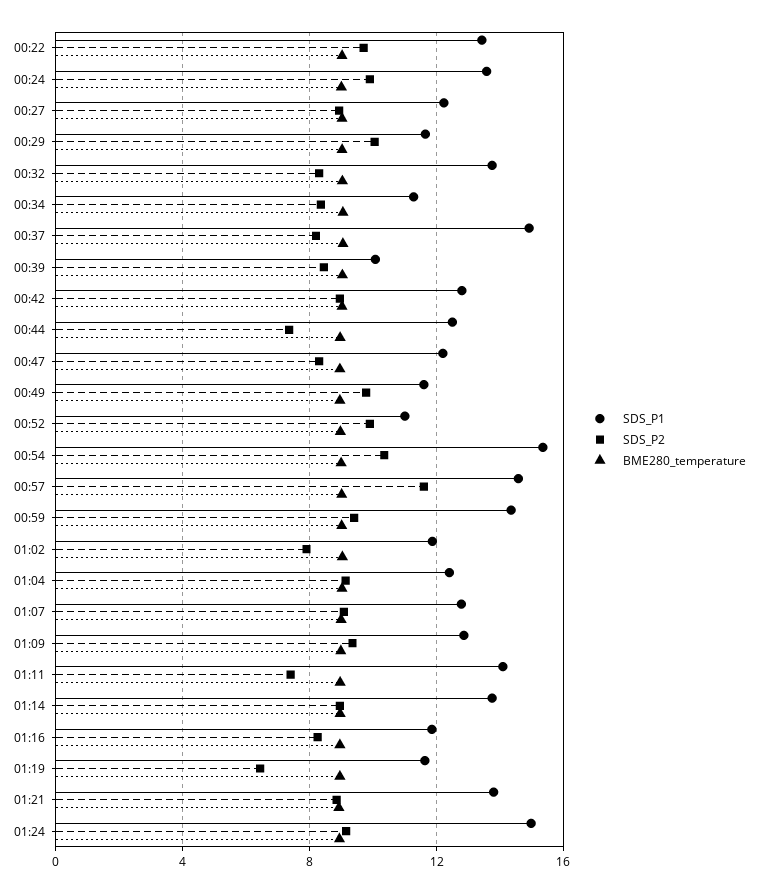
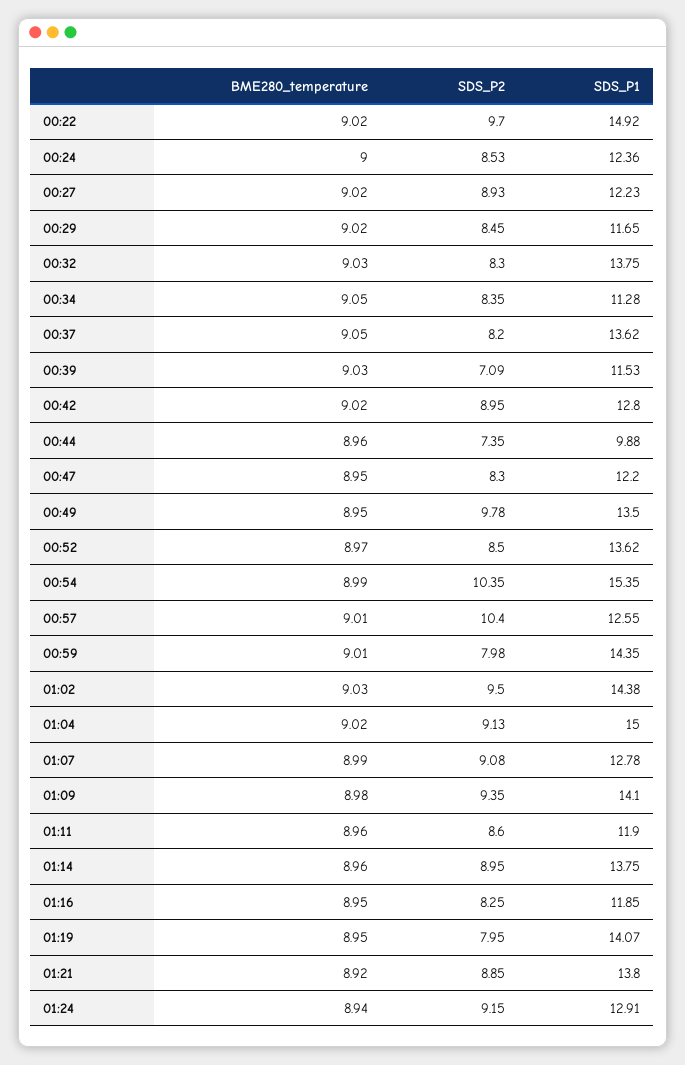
  {
    "SDS_P1": {
-     "00:22": 13.5,
+     "00:22": 14.92,
-     "00:24": 13.5,
+     "00:24": 12.36,
      "00:27": 12.23,
      "00:29": 11.65,
      "00:32": 13.75,
      "00:34": 11.28,
-     "00:37": 15,
+     "00:37": 13.62,
-     "00:39": 10,
+     "00:39": 11.53,
      "00:42": 12.8,
-     "00:44": 12.5,
+     "00:44": 9.88,
      "00:47": 12.2,
-     "00:49": 11.5,
+     "00:49": 13.5,
-     "00:52": 11,
+     "00:52": 13.62,
      "00:54": 15.35,
-     "00:57": 14.5,
+     "00:57": 12.55,
      "00:59": 14.35,
-     "01:02": 12,
+     "01:02": 14.38,
-     "01:04": 12.5,
+     "01:04": 15,
      "01:07": 12.78,
-     "01:09": 13,
+     "01:09": 14.1,
-     "01:11": 14,
+     "01:11": 11.9,
      "01:14": 13.75,
      "01:16": 11.85,
-     "01:19": 11.5,
+     "01:19": 14.07,
      "01:21": 13.8,
-     "01:24": 15
+     "01:24": 12.91
    },
    "SDS_P2": {
      "00:22": 9.7,
-     "00:24": 10,
+     "00:24": 8.53,
      "00:27": 8.93,
-     "00:29": 10,
+     "00:29": 8.45,
      "00:32": 8.3,
      "00:34": 8.35,
      "00:37": 8.2,
-     "00:39": 8.5,
+     "00:39": 7.09,
      "00:42": 8.95,
      "00:44": 7.35,
      "00:47": 8.3,
      "00:49": 9.78,
-     "00:52": 10,
+     "00:52": 8.5,
      "00:54": 10.35,
-     "00:57": 11.5,
+     "00:57": 10.4,
-     "00:59": 9.5,
+     "00:59": 7.98,
-     "01:02": 8,
+     "01:02": 9.5,
      "01:04": 9.13,
      "01:07": 9.08,
      "01:09": 9.35,
-     "01:11": 7.5,
+     "01:11": 8.6,
      "01:14": 8.95,
      "01:16": 8.25,
-     "01:19": 6.5,
+     "01:19": 7.95,
      "01:21": 8.85,
      "01:24": 9.15
    },
    "BME280_temperature": {
      "00:22": 9.02,
      "00:24": 9,
      "00:27": 9.02,
      "00:29": 9.02,
      "00:32": 9.03,
      "00:34": 9.05,
      "00:37": 9.05,
      "00:39": 9.03,
      "00:42": 9.02,
      "00:44": 8.96,
      "00:47": 8.95,
      "00:49": 8.95,
      "00:52": 8.97,
      "00:54": 8.99,
      "00:57": 9.01,
      "00:59": 9.01,
      "01:02": 9.03,
      "01:04": 9.02,
      "01:07": 8.99,
      "01:09": 8.98,
      "01:11": 8.96,
      "01:14": 8.96,
      "01:16": 8.95,
      "01:19": 8.95,
      "01:21": 8.92,
      "01:24": 8.94
    }
  }

